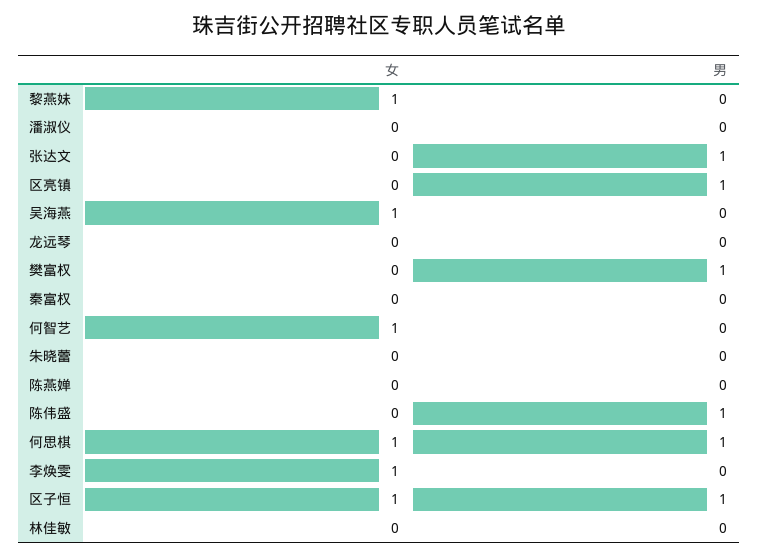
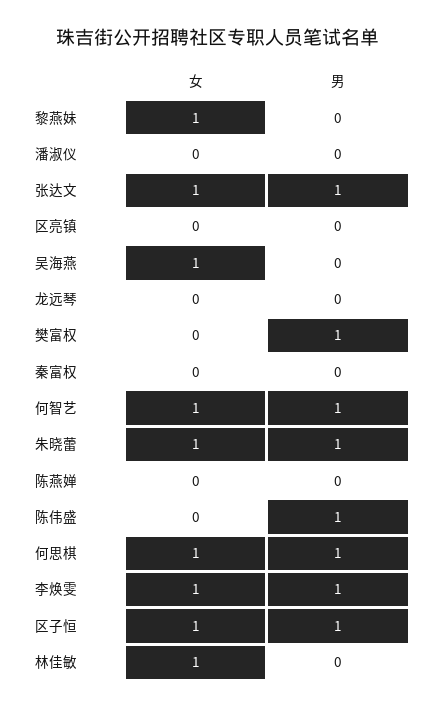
  {
    "女": {
      "黎燕妹": 1,
      "潘淑仪": 0,
-     "张达文": 0,
+     "张达文": 1,
      "区亮镇": 0,
      "吴海燕": 1,
      "龙远琴": 0,
      "樊富权": 0,
      "秦富权": 0,
      "何智艺": 1,
-     "朱晓蕾": 0,
+     "朱晓蕾": 1,
      "陈燕婵": 0,
      "陈伟盛": 0,
      "何思棋": 1,
      "李焕雯": 1,
      "区子恒": 1,
-     "林佳敏": 0
+     "林佳敏": 1
    },
    "男": {
      "黎燕妹": 0,
      "潘淑仪": 0,
      "张达文": 1,
-     "区亮镇": 1,
+     "区亮镇": 0,
      "吴海燕": 0,
      "龙远琴": 0,
      "樊富权": 1,
      "秦富权": 0,
-     "何智艺": 0,
+     "何智艺": 1,
-     "朱晓蕾": 0,
+     "朱晓蕾": 1,
      "陈燕婵": 0,
      "陈伟盛": 1,
      "何思棋": 1,
-     "李焕雯": 0,
+     "李焕雯": 1,
      "区子恒": 1,
      "林佳敏": 0
    }
  }

